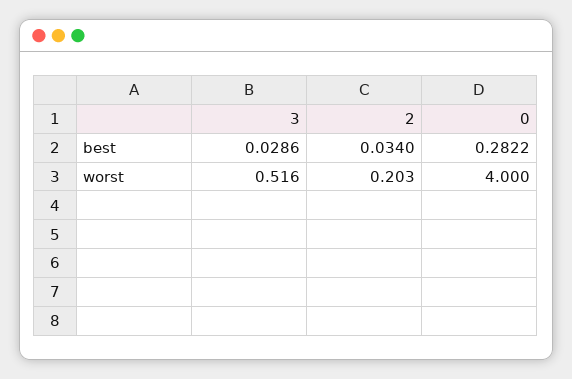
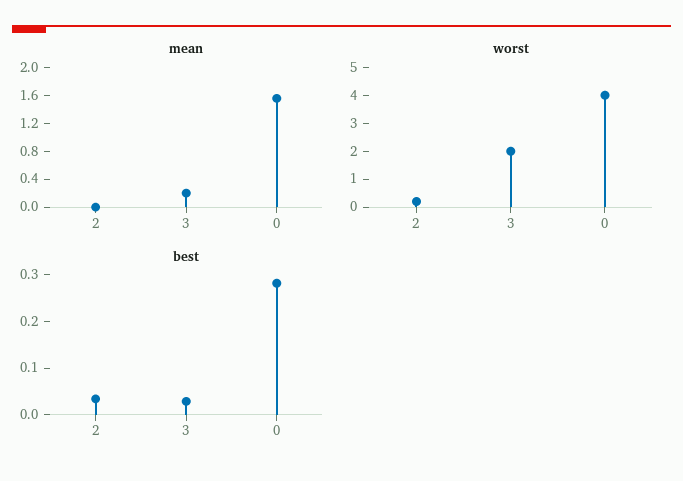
  {
    "best": {
      "3": 0.0286,
      "2": 0.034,
      "0": 0.2822
    },
    "worst": {
-     "3": 0.516,
+     "3": 2,
      "2": 0.203,
      "0": 4
-   }
+   },
+   "mean": {
+     "2": 0,
+     "3": 0.2,
+     "0": 1.6
+   }
  }

